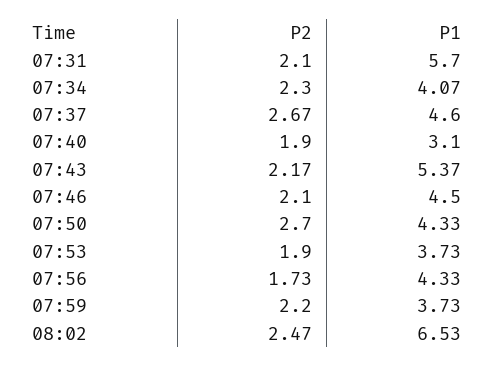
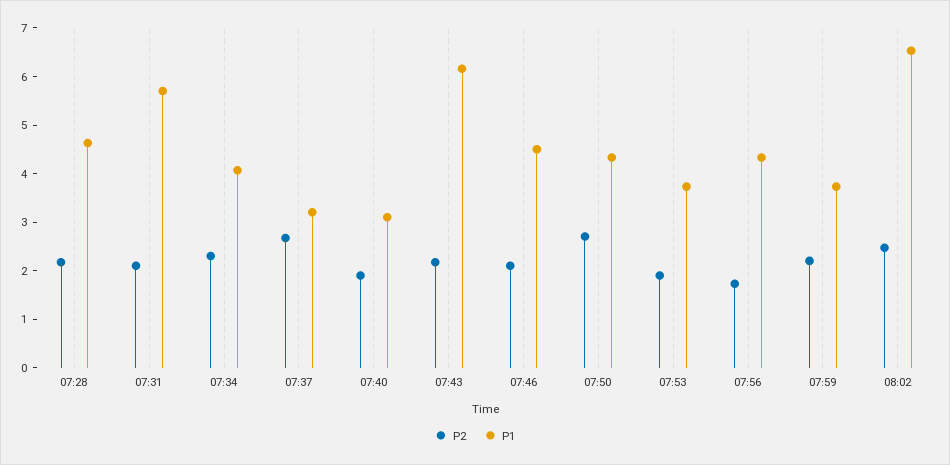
  {
    "P2": {
      "07:31": 2.1,
      "07:34": 2.3,
      "07:37": 2.67,
      "07:40": 1.9,
      "07:43": 2.17,
      "07:46": 2.1,
      "07:50": 2.7,
      "07:53": 1.9,
      "07:56": 1.73,
      "07:59": 2.2,
-     "08:02": 2.47
+     "08:02": 2.47,
+     "07:28": 2.2
    },
    "P1": {
      "07:31": 5.7,
      "07:34": 4.07,
-     "07:37": 4.6,
+     "07:37": 3.2,
      "07:40": 3.1,
-     "07:43": 5.37,
+     "07:43": 6.2,
      "07:46": 4.5,
      "07:50": 4.33,
      "07:53": 3.73,
      "07:56": 4.33,
      "07:59": 3.73,
-     "08:02": 6.53
+     "08:02": 6.53,
+     "07:28": 4.6
    }
  }

